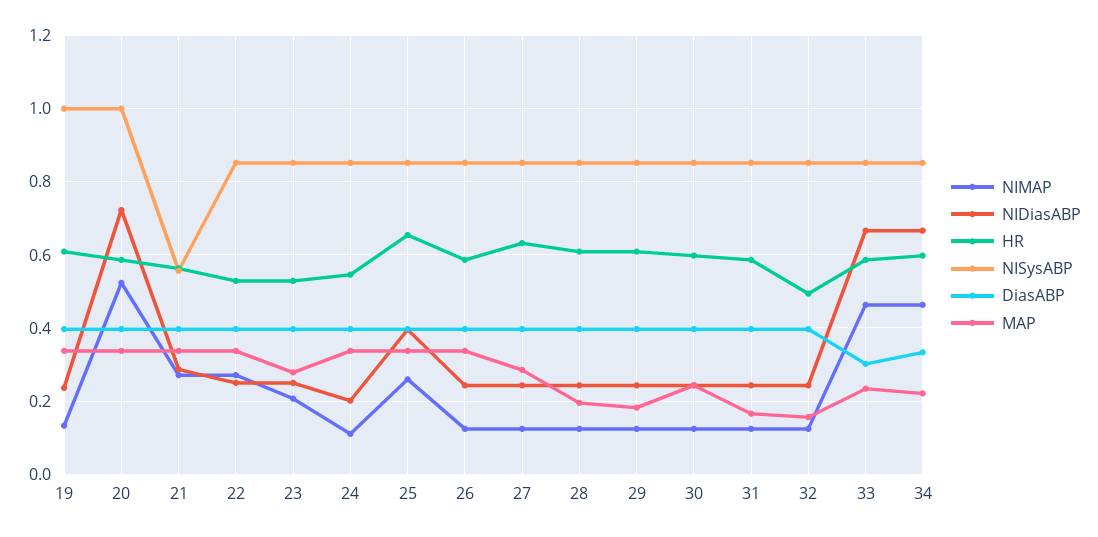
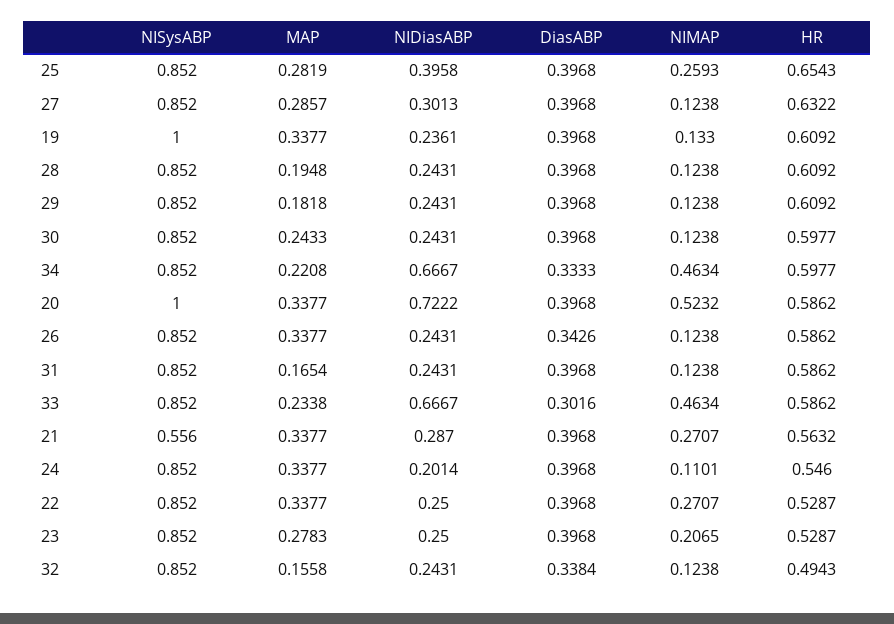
  {
    "NIMAP": {
      "19": 0.133,
      "20": 0.5232,
      "21": 0.2707,
      "22": 0.2707,
      "23": 0.2065,
      "24": 0.1101,
      "25": 0.2593,
      "26": 0.1238,
      "27": 0.1238,
      "28": 0.1238,
      "29": 0.1238,
      "30": 0.1238,
      "31": 0.1238,
      "32": 0.1238,
      "33": 0.4634,
      "34": 0.4634
    },
    "NIDiasABP": {
      "19": 0.2361,
      "20": 0.7222,
      "21": 0.287,
      "22": 0.25,
      "23": 0.25,
      "24": 0.2014,
      "25": 0.3958,
      "26": 0.2431,
-     "27": 0.24,
+     "27": 0.3013,
      "28": 0.2431,
      "29": 0.2431,
      "30": 0.2431,
      "31": 0.2431,
      "32": 0.2431,
      "33": 0.6667,
      "34": 0.6667
    },
    "HR": {
      "19": 0.6092,
      "20": 0.5862,
      "21": 0.5632,
      "22": 0.5287,
      "23": 0.5287,
      "24": 0.546,
      "25": 0.6543,
      "26": 0.5862,
      "27": 0.6322,
      "28": 0.6092,
      "29": 0.6092,
      "30": 0.5977,
      "31": 0.5862,
      "32": 0.4943,
      "33": 0.5862,
      "34": 0.5977
    },
    "NISysABP": {
      "19": 1,
      "20": 1,
      "21": 0.556,
      "22": 0.852,
      "23": 0.852,
      "24": 0.852,
      "25": 0.852,
      "26": 0.852,
      "27": 0.852,
      "28": 0.852,
      "29": 0.852,
      "30": 0.852,
      "31": 0.852,
      "32": 0.852,
      "33": 0.852,
      "34": 0.852
    },
    "DiasABP": {
      "19": 0.3968,
      "20": 0.3968,
      "21": 0.3968,
      "22": 0.3968,
      "23": 0.3968,
      "24": 0.3968,
      "25": 0.3968,
-     "26": 0.4,
+     "26": 0.3426,
      "27": 0.3968,
      "28": 0.3968,
      "29": 0.3968,
      "30": 0.3968,
      "31": 0.3968,
-     "32": 0.4,
+     "32": 0.3384,
      "33": 0.3016,
      "34": 0.3333
    },
    "MAP": {
      "19": 0.3377,
      "20": 0.3377,
      "21": 0.3377,
      "22": 0.3377,
      "23": 0.2783,
      "24": 0.3377,
-     "25": 0.34,
+     "25": 0.2819,
      "26": 0.3377,
      "27": 0.2857,
      "28": 0.1948,
      "29": 0.1818,
      "30": 0.2433,
      "31": 0.1654,
      "32": 0.1558,
      "33": 0.2338,
      "34": 0.2208
    }
  }

